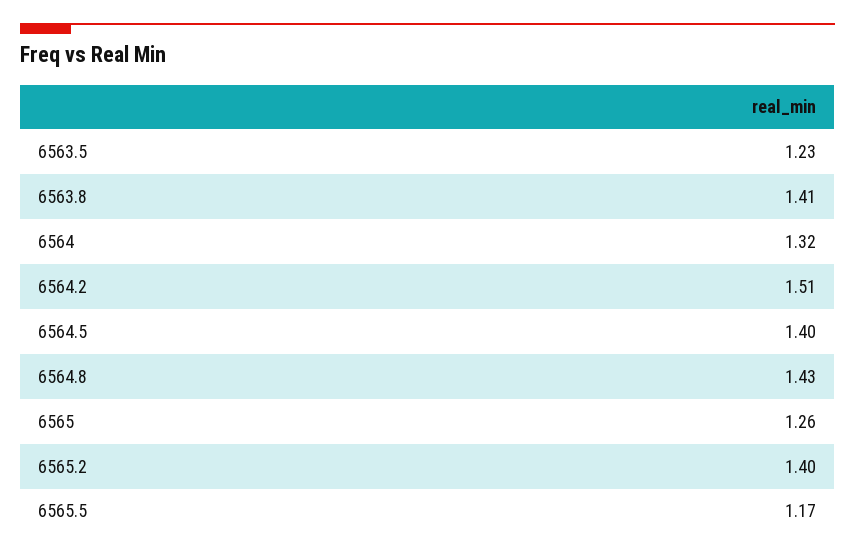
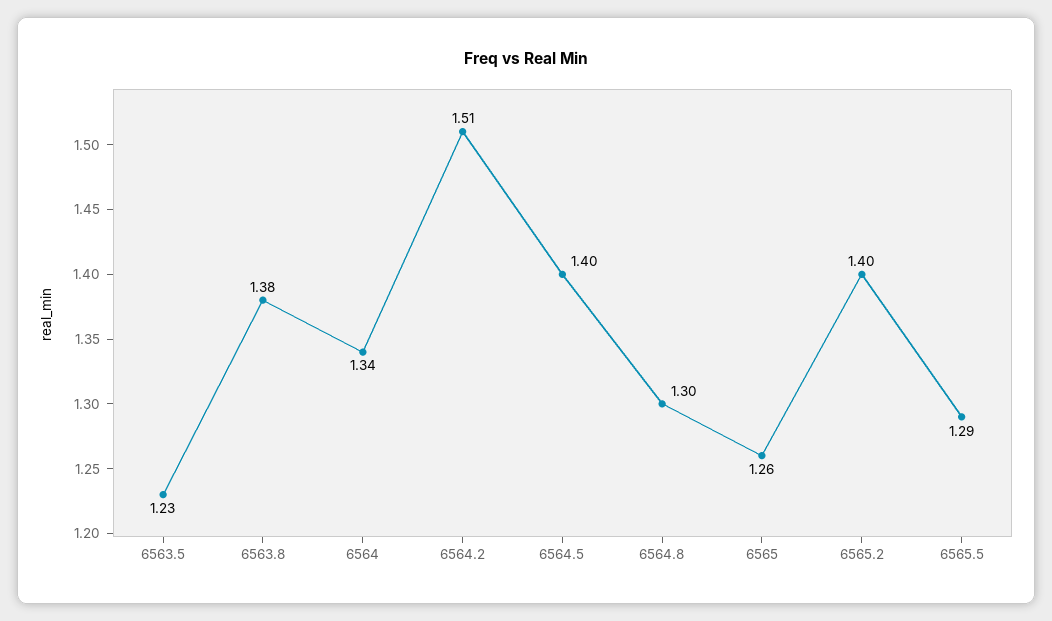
  {
    "6563.5": 1.23,
-   "6563.8": 1.41,
+   "6563.8": 1.38,
-   "6564": 1.32,
+   "6564": 1.34,
    "6564.2": 1.51,
    "6564.5": 1.4,
-   "6564.8": 1.43,
+   "6564.8": 1.3,
    "6565": 1.26,
    "6565.2": 1.4,
-   "6565.5": 1.17
+   "6565.5": 1.29
  }

